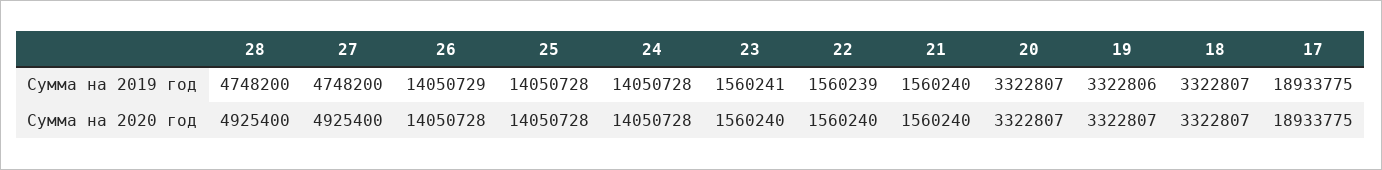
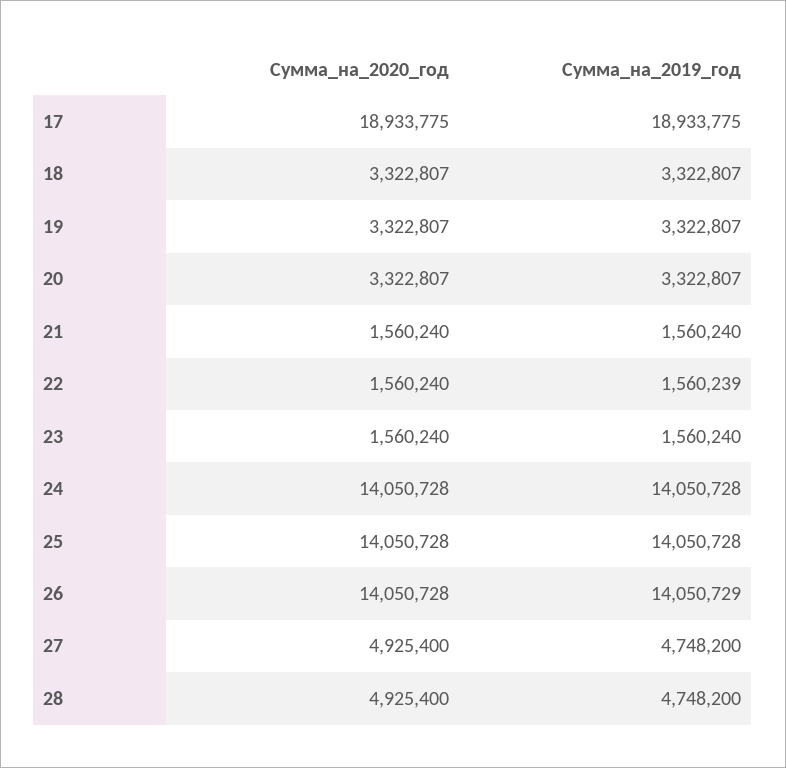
  {
    "28": {
      "Сумма на 2019 год": 4748200,
      "Сумма на 2020 год": 4925400
    },
    "27": {
      "Сумма на 2019 год": 4748200,
      "Сумма на 2020 год": 4925400
    },
    "26": {
      "Сумма на 2019 год": 14050729,
      "Сумма на 2020 год": 14050728
    },
    "25": {
      "Сумма на 2019 год": 14050728,
      "Сумма на 2020 год": 14050728
    },
    "24": {
      "Сумма на 2019 год": 14050728,
      "Сумма на 2020 год": 14050728
    },
    "23": {
-     "Сумма на 2019 год": 1560241,
+     "Сумма на 2019 год": 1560240,
      "Сумма на 2020 год": 1560240
    },
    "22": {
      "Сумма на 2019 год": 1560239,
      "Сумма на 2020 год": 1560240
    },
    "21": {
      "Сумма на 2019 год": 1560240,
      "Сумма на 2020 год": 1560240
    },
    "20": {
      "Сумма на 2019 год": 3322807,
      "Сумма на 2020 год": 3322807
    },
    "19": {
-     "Сумма на 2019 год": 3322806,
+     "Сумма на 2019 год": 3322807,
      "Сумма на 2020 год": 3322807
    },
    "18": {
      "Сумма на 2019 год": 3322807,
      "Сумма на 2020 год": 3322807
    },
    "17": {
      "Сумма на 2019 год": 18933775,
      "Сумма на 2020 год": 18933775
    }
  }

